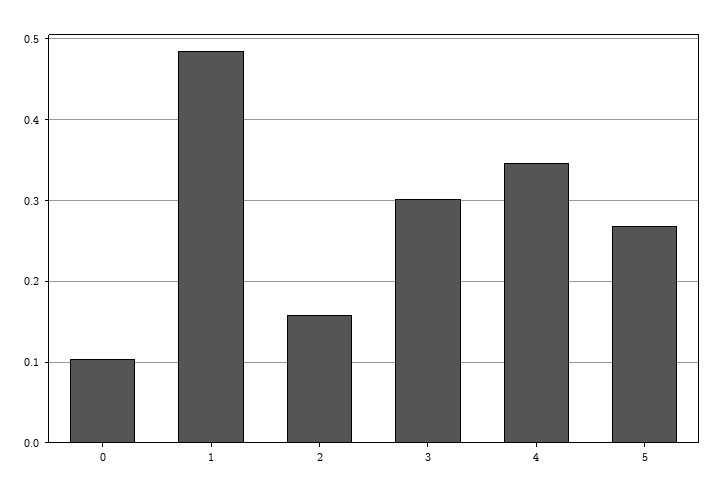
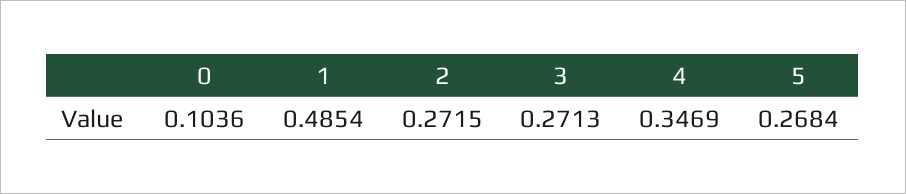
  {
    "0": 0.1036,
    "1": 0.4854,
-   "2": 0.16,
+   "2": 0.2715,
-   "3": 0.3,
+   "3": 0.2713,
    "4": 0.3469,
    "5": 0.2684
  }

